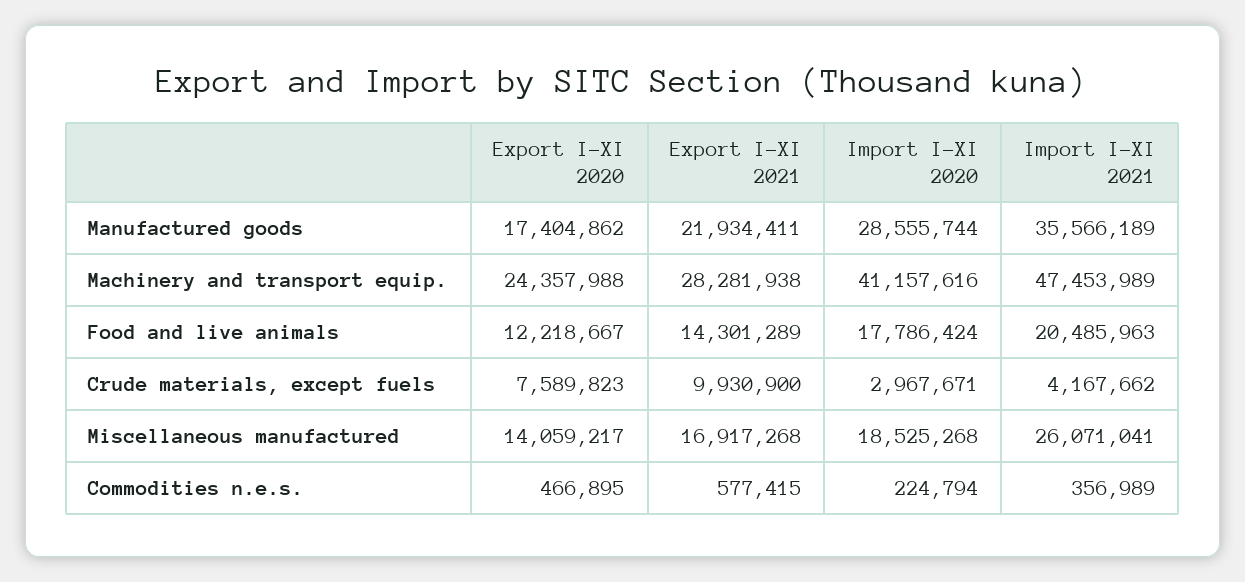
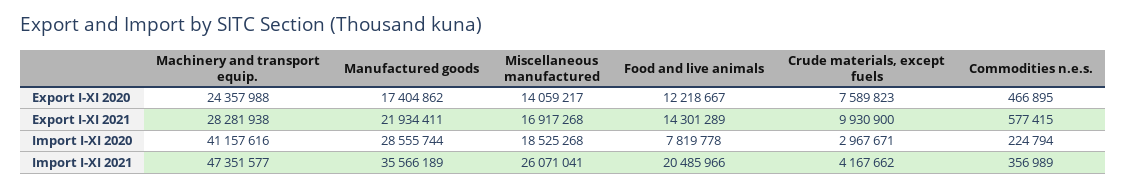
  {
    "Export I-XI 2020": {
      "Manufactured goods": 17404862,
      "Machinery and transport equip.": 24357988,
      "Food and live animals": 12218667,
      "Crude materials, except fuels": 7589823,
      "Miscellaneous manufactured": 14059217,
      "Commodities n.e.s.": 466895
    },
    "Export I-XI 2021": {
      "Manufactured goods": 21934411,
      "Machinery and transport equip.": 28281938,
      "Food and live animals": 14301289,
      "Crude materials, except fuels": 9930900,
      "Miscellaneous manufactured": 16917268,
      "Commodities n.e.s.": 577415
    },
    "Import I-XI 2020": {
      "Manufactured goods": 28555744,
      "Machinery and transport equip.": 41157616,
-     "Food and live animals": 17786424,
+     "Food and live animals": 7819778,
      "Crude materials, except fuels": 2967671,
      "Miscellaneous manufactured": 18525268,
      "Commodities n.e.s.": 224794
    },
    "Import I-XI 2021": {
      "Manufactured goods": 35566189,
-     "Machinery and transport equip.": 47453989,
+     "Machinery and transport equip.": 47351577,
-     "Food and live animals": 20485963,
+     "Food and live animals": 20485966,
      "Crude materials, except fuels": 4167662,
      "Miscellaneous manufactured": 26071041,
      "Commodities n.e.s.": 356989
    }
  }

